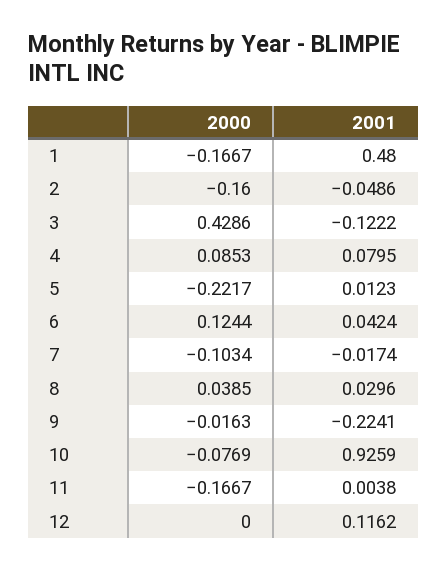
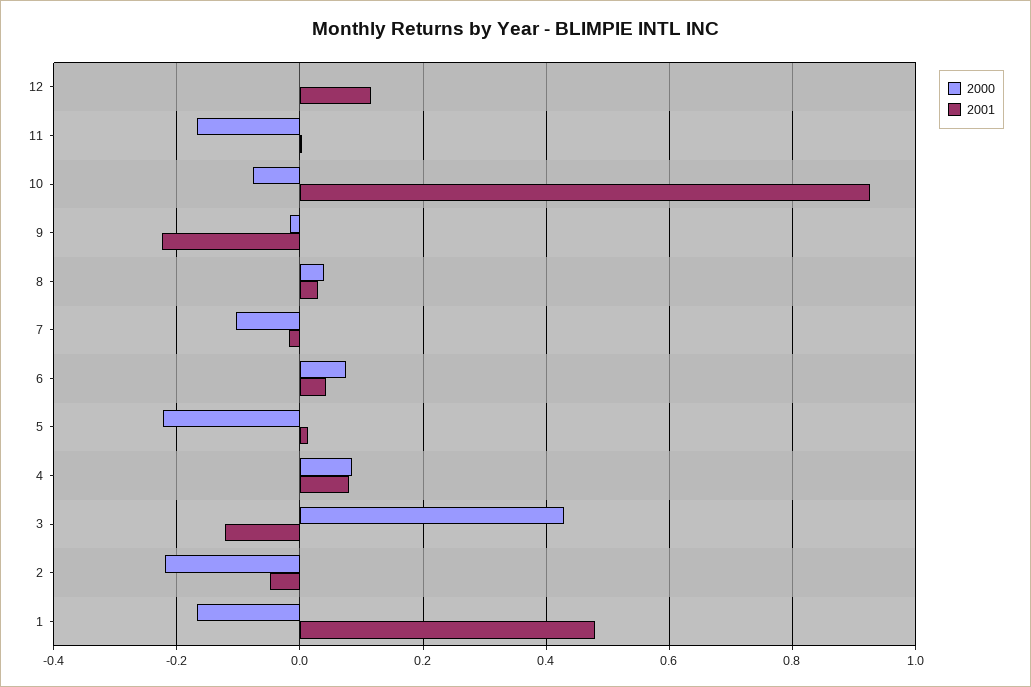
  {
    "2000": {
      "1": -0.1667,
-     "2": -0.16,
+     "2": -0.22,
      "3": 0.4286,
      "4": 0.0853,
      "5": -0.2217,
-     "6": 0.1244,
+     "6": 0.08,
      "7": -0.1034,
      "8": 0.0385,
      "9": -0.0163,
      "10": -0.0769,
      "11": -0.1667,
      "12": 0
    },
    "2001": {
      "1": 0.48,
      "2": -0.0486,
      "3": -0.1222,
      "4": 0.0795,
      "5": 0.0123,
      "6": 0.0424,
      "7": -0.0174,
      "8": 0.0296,
      "9": -0.2241,
      "10": 0.9259,
      "11": 0.0038,
      "12": 0.1162
    }
  }

